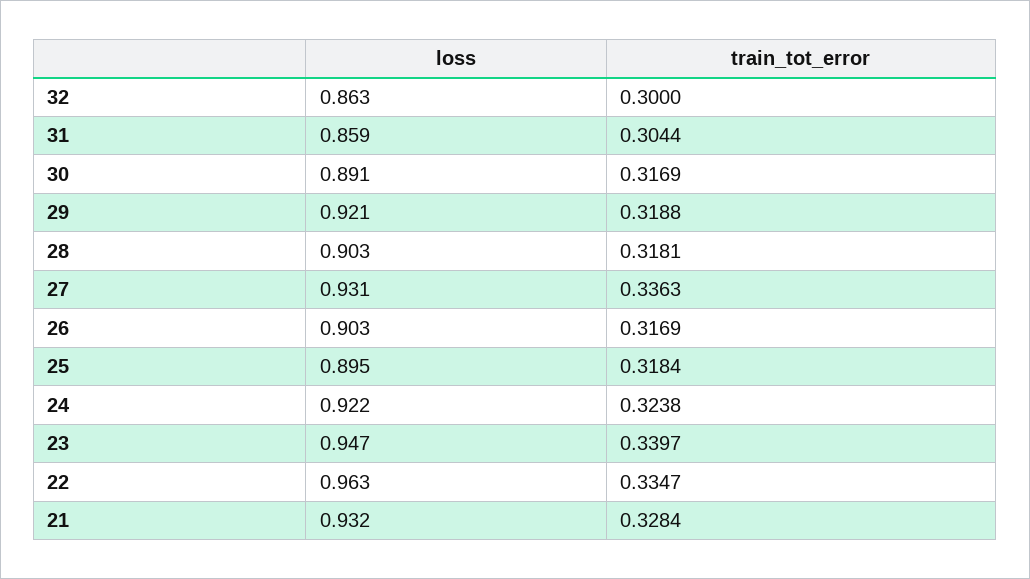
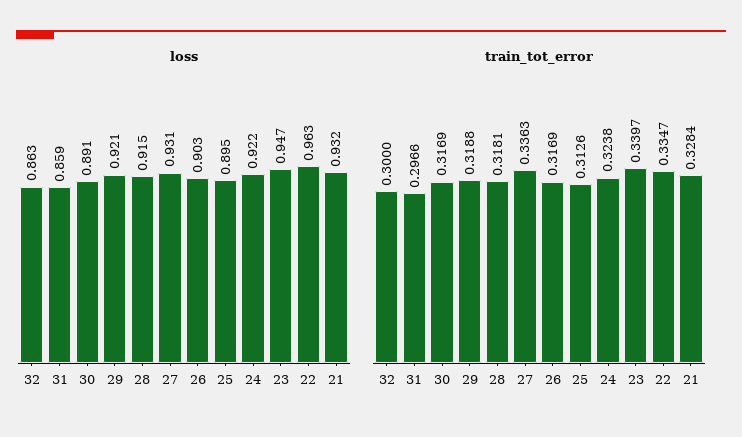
  {
    "loss": {
      "32": 0.863,
      "31": 0.859,
      "30": 0.891,
      "29": 0.921,
-     "28": 0.903,
+     "28": 0.915,
      "27": 0.931,
      "26": 0.903,
      "25": 0.895,
      "24": 0.922,
      "23": 0.947,
      "22": 0.963,
      "21": 0.932
    },
    "train_tot_error": {
      "32": 0.3,
-     "31": 0.3044,
+     "31": 0.2966,
      "30": 0.3169,
      "29": 0.3188,
      "28": 0.3181,
      "27": 0.3363,
      "26": 0.3169,
-     "25": 0.3184,
+     "25": 0.3126,
      "24": 0.3238,
      "23": 0.3397,
      "22": 0.3347,
      "21": 0.3284
    }
  }

